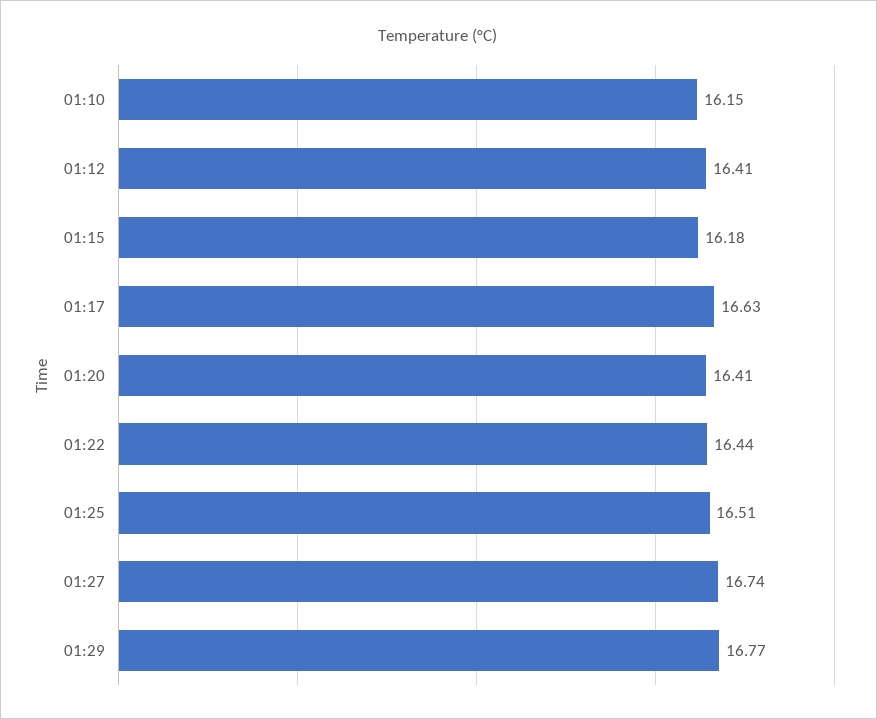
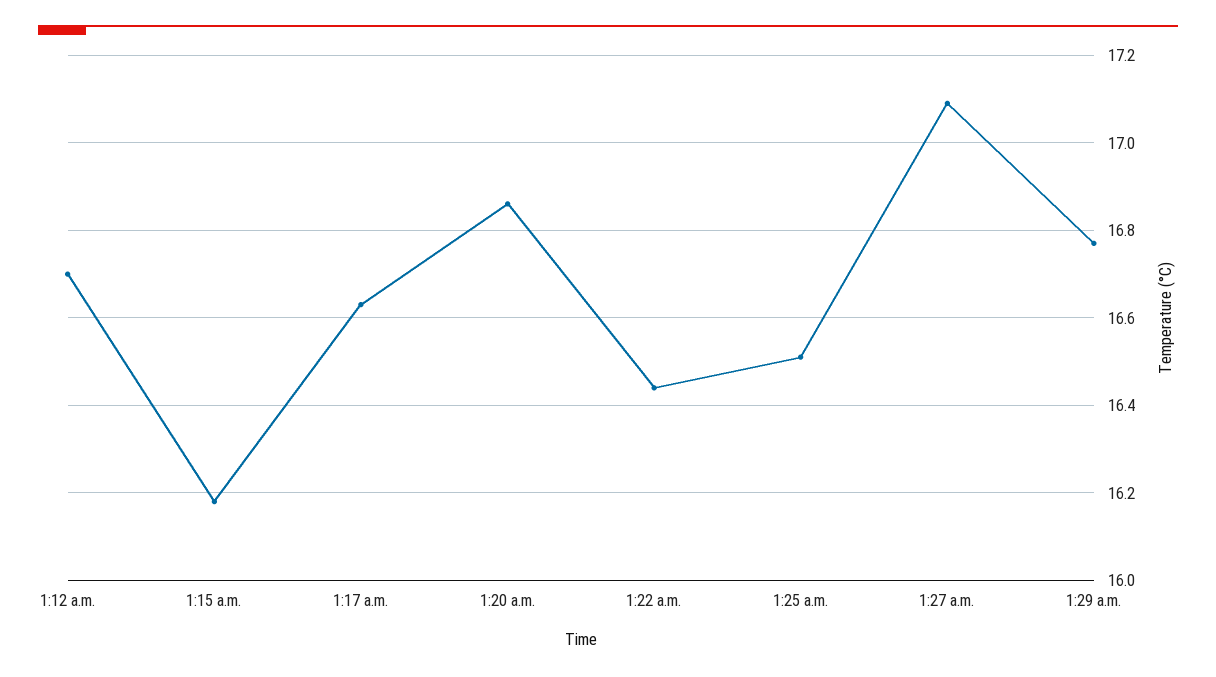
  {
-   "01:10": 16.15,
-   "01:12": 16.41,
+   "01:12": 16.7,
    "01:15": 16.18,
    "01:17": 16.63,
-   "01:20": 16.41,
+   "01:20": 16.85,
    "01:22": 16.44,
    "01:25": 16.51,
-   "01:27": 16.74,
+   "01:27": 17.1,
    "01:29": 16.77
  }

